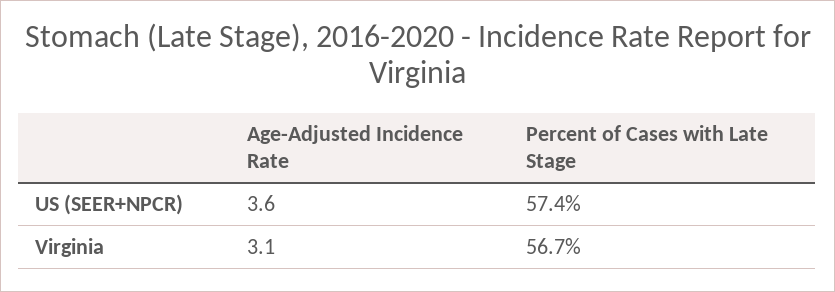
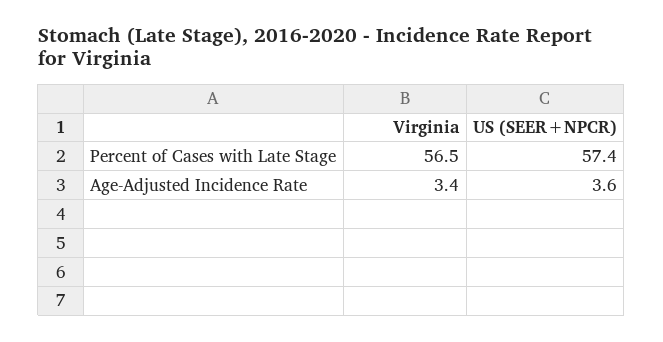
  {
    "Age-Adjusted Incidence Rate": {
      "US (SEER+NPCR)": 3.6,
-     "Virginia": 3.1
+     "Virginia": 3.4
    },
    "Percent of Cases with Late Stage": {
      "US (SEER+NPCR)": 57.4,
-     "Virginia": 56.7
+     "Virginia": 56.5
    }
  }

